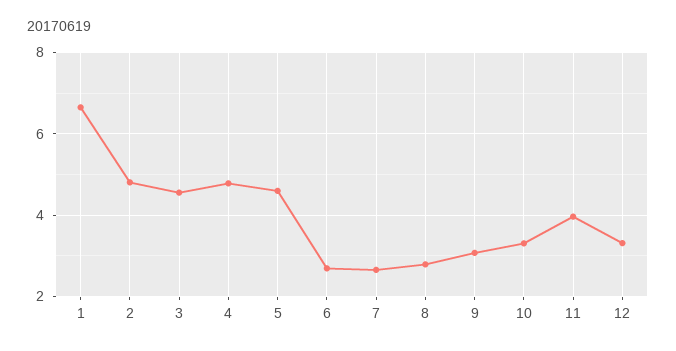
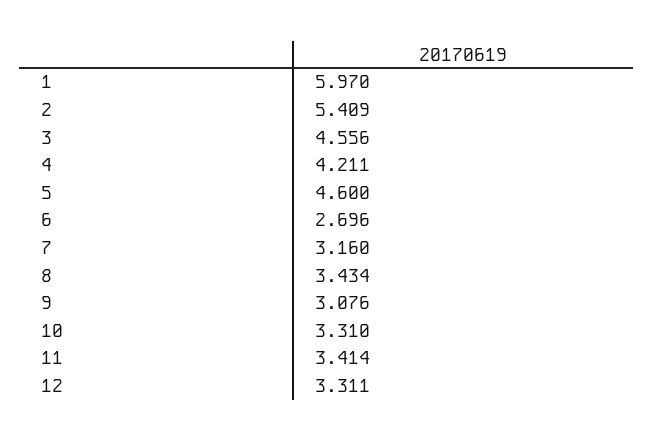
  {
-   "1": 6.6,
+   "1": 5.97,
-   "2": 4.8,
+   "2": 5.409,
    "3": 4.556,
-   "4": 4.8,
+   "4": 4.211,
    "5": 4.6,
    "6": 2.696,
-   "7": 2.6,
+   "7": 3.16,
-   "8": 2.8,
+   "8": 3.434,
    "9": 3.076,
    "10": 3.31,
-   "11": 4,
+   "11": 3.414,
    "12": 3.311
  }

